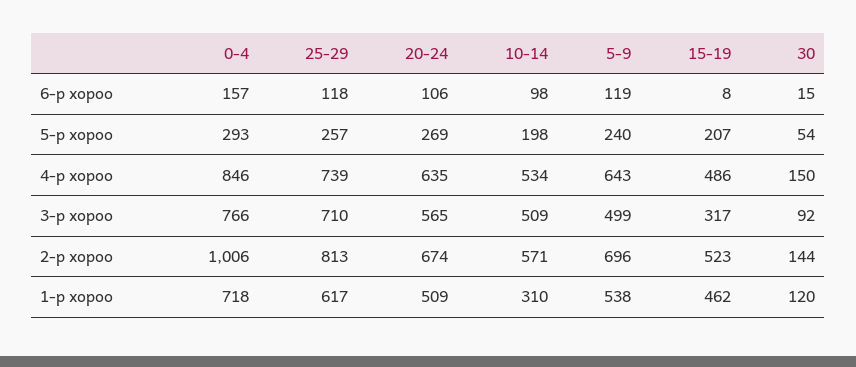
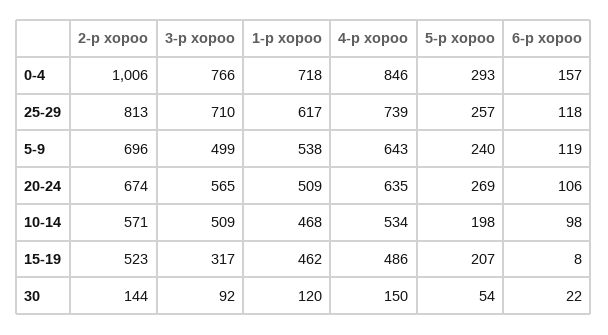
  {
    "0-4": {
      "6-р хороо": 157,
      "5-р хороо": 293,
      "4-р хороо": 846,
      "3-р хороо": 766,
      "2-р хороо": 1006,
      "1-р хороо": 718
    },
    "25-29": {
      "6-р хороо": 118,
      "5-р хороо": 257,
      "4-р хороо": 739,
      "3-р хороо": 710,
      "2-р хороо": 813,
      "1-р хороо": 617
    },
    "20-24": {
      "6-р хороо": 106,
      "5-р хороо": 269,
      "4-р хороо": 635,
      "3-р хороо": 565,
      "2-р хороо": 674,
      "1-р хороо": 509
    },
    "10-14": {
      "6-р хороо": 98,
      "5-р хороо": 198,
      "4-р хороо": 534,
      "3-р хороо": 509,
      "2-р хороо": 571,
-     "1-р хороо": 310
+     "1-р хороо": 468
    },
    "5-9": {
      "6-р хороо": 119,
      "5-р хороо": 240,
      "4-р хороо": 643,
      "3-р хороо": 499,
      "2-р хороо": 696,
      "1-р хороо": 538
    },
    "15-19": {
      "6-р хороо": 8,
      "5-р хороо": 207,
      "4-р хороо": 486,
      "3-р хороо": 317,
      "2-р хороо": 523,
      "1-р хороо": 462
    },
    "30": {
-     "6-р хороо": 15,
+     "6-р хороо": 22,
      "5-р хороо": 54,
      "4-р хороо": 150,
      "3-р хороо": 92,
      "2-р хороо": 144,
      "1-р хороо": 120
    }
  }

